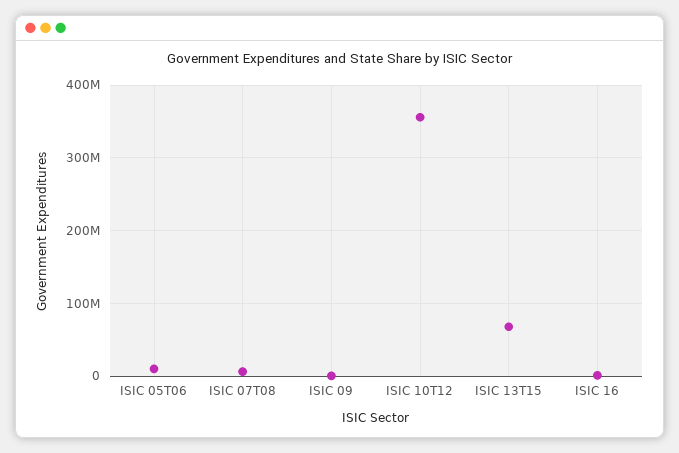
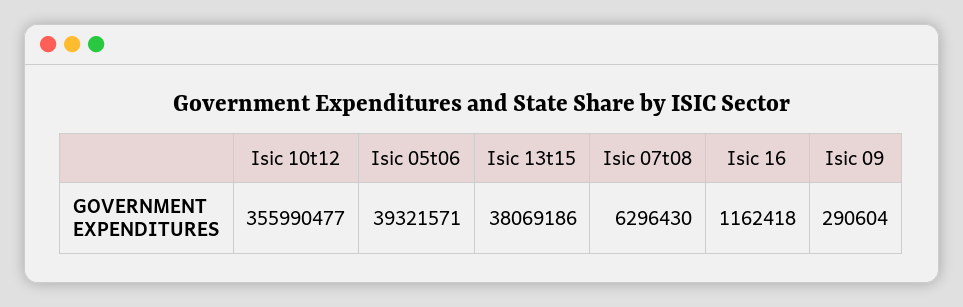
  {
-   "ISIC 05T06": 10000000,
+   "ISIC 05T06": 39321571,
    "ISIC 07T08": 6296430,
    "ISIC 09": 290604,
    "ISIC 10T12": 355990477,
-   "ISIC 13T15": 70000000,
+   "ISIC 13T15": 38069186,
    "ISIC 16": 1162418
  }

